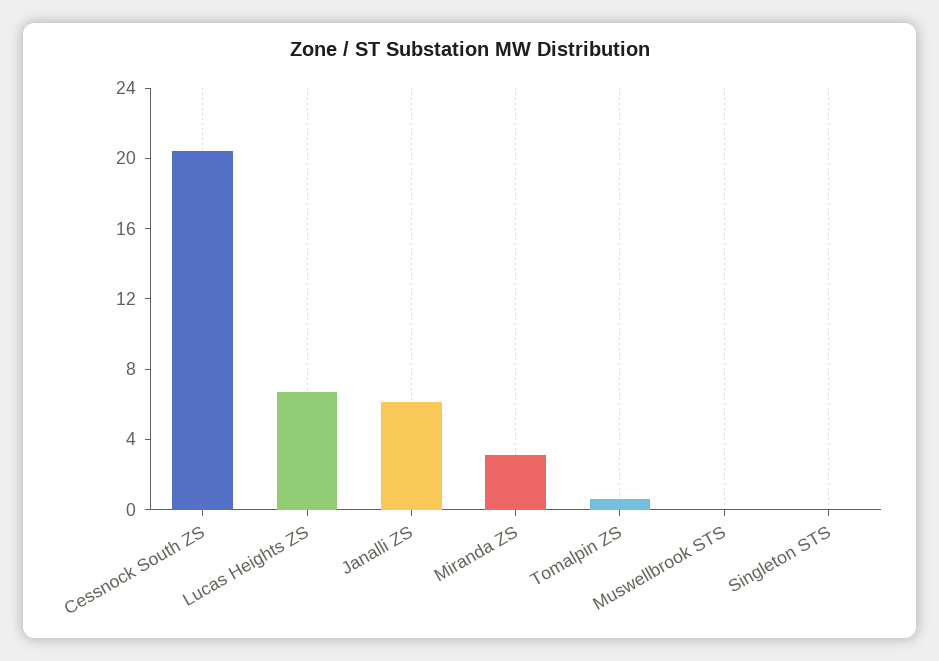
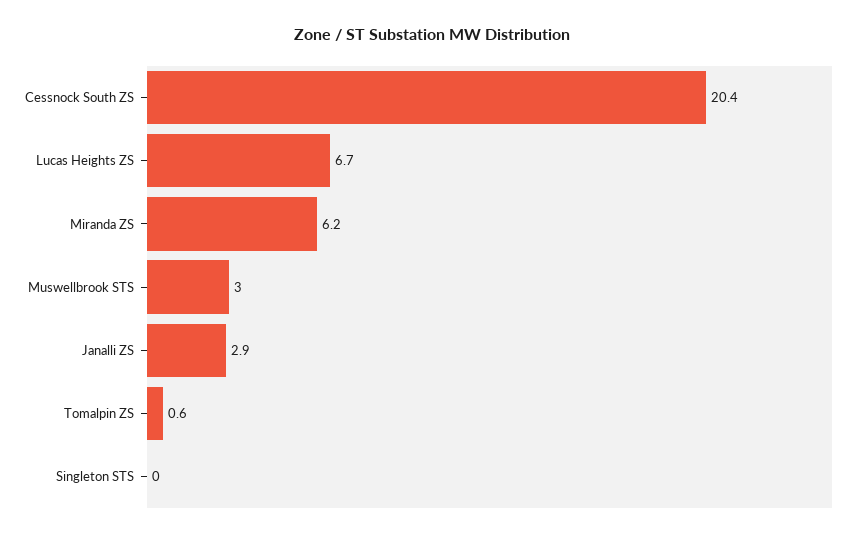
  {
    "Cessnock South ZS": 20.4,
    "Lucas Heights ZS": 6.7,
-   "Janalli ZS": 6,
+   "Janalli ZS": 2.9,
-   "Miranda ZS": 3,
+   "Miranda ZS": 6.2,
    "Tomalpin ZS": 0.6,
-   "Muswellbrook STS": 0,
+   "Muswellbrook STS": 3,
    "Singleton STS": 0
  }

